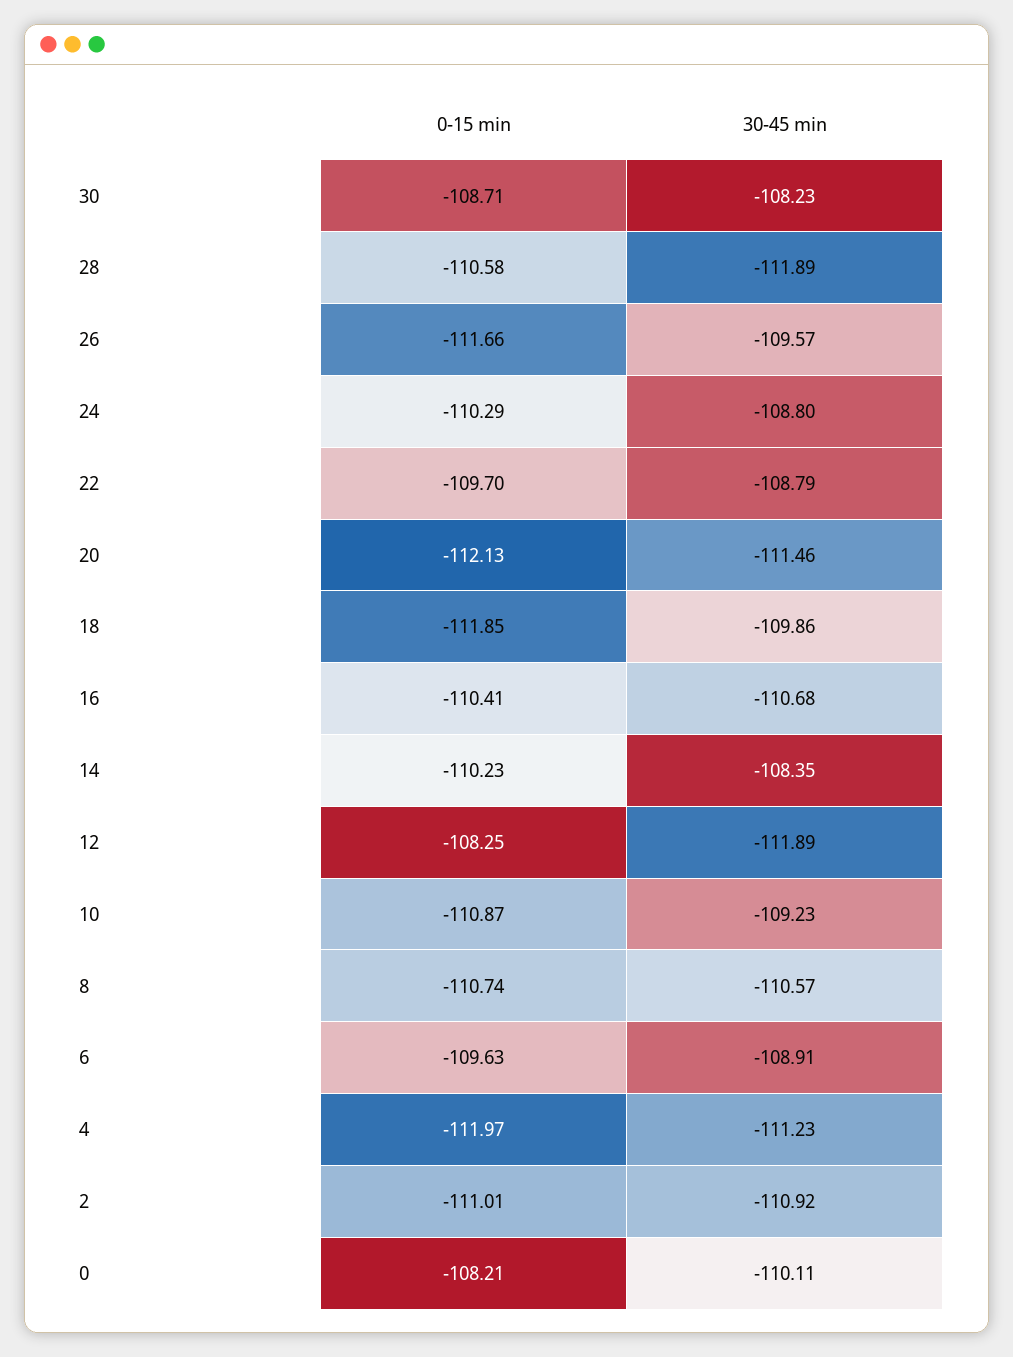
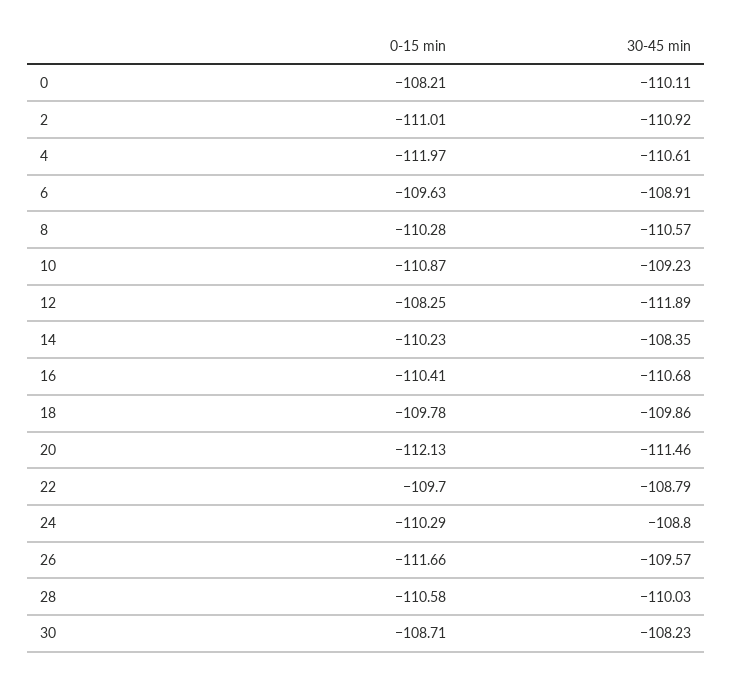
  {
    "0-15 min": {
      "30": -108.71,
      "28": -110.58,
      "26": -111.66,
      "24": -110.29,
      "22": -109.7,
      "20": -112.13,
-     "18": -111.85,
+     "18": -109.78,
      "16": -110.41,
      "14": -110.23,
      "12": -108.25,
      "10": -110.87,
-     "8": -110.74,
+     "8": -110.28,
      "6": -109.63,
      "4": -111.97,
      "2": -111.01,
      "0": -108.21
    },
    "30-45 min": {
      "30": -108.23,
-     "28": -111.89,
+     "28": -110.03,
      "26": -109.57,
      "24": -108.8,
      "22": -108.79,
      "20": -111.46,
      "18": -109.86,
      "16": -110.68,
      "14": -108.35,
      "12": -111.89,
      "10": -109.23,
      "8": -110.57,
      "6": -108.91,
-     "4": -111.23,
+     "4": -110.61,
      "2": -110.92,
      "0": -110.11
    }
  }

